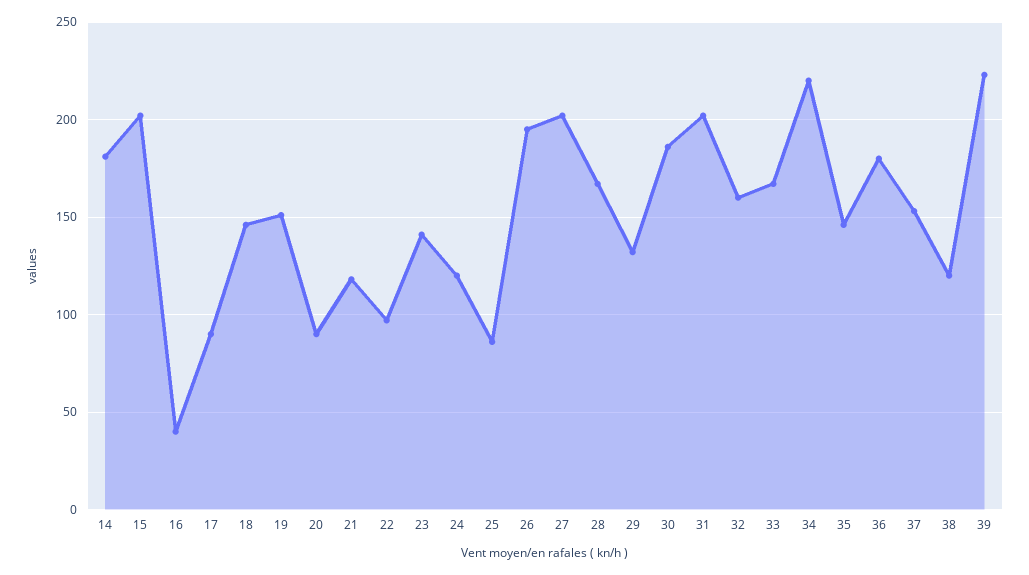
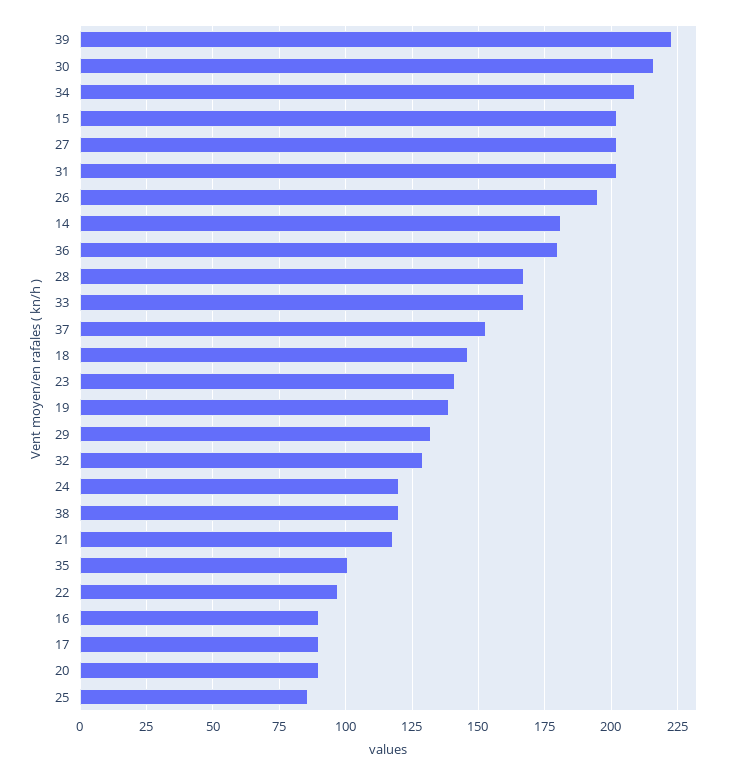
  {
    "14": 180,
    "15": 200,
-   "16": 40,
+   "16": 90,
    "17": 90,
    "18": 145,
-   "19": 150,
+   "19": 140,
    "20": 90,
    "21": 120,
    "22": 95,
    "23": 140,
    "24": 120,
    "25": 85,
    "26": 195,
    "27": 200,
    "28": 165,
    "29": 130,
-   "30": 185,
+   "30": 215,
    "31": 200,
-   "32": 160,
+   "32": 130,
    "33": 165,
-   "34": 220,
+   "34": 210,
-   "35": 145,
+   "35": 100,
    "36": 180,
    "37": 155,
    "38": 120,
    "39": 225
  }

